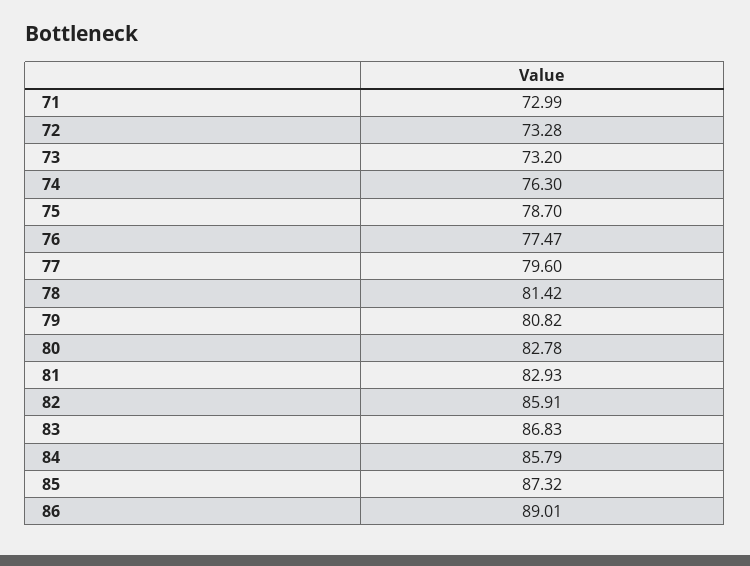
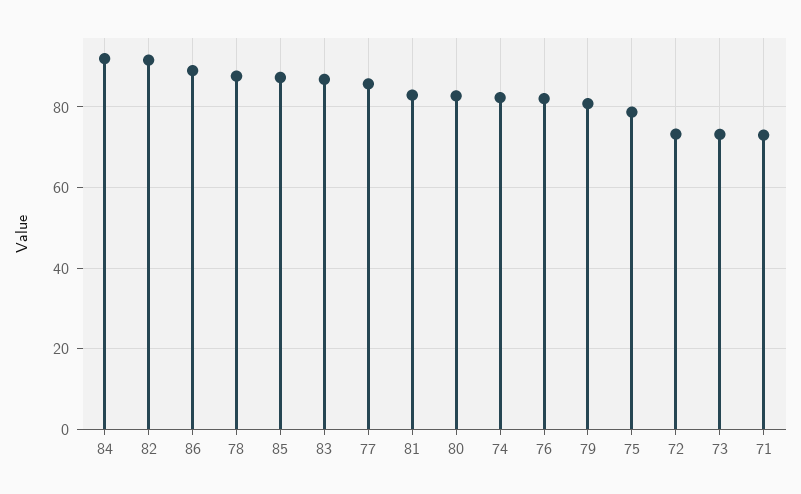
  {
    "71": 72.99,
    "72": 73.28,
    "73": 73.2,
-   "74": 76.3,
+   "74": 82,
    "75": 78.7,
-   "76": 77.47,
+   "76": 82,
-   "77": 79.6,
+   "77": 86,
-   "78": 81.42,
+   "78": 88,
    "79": 80.82,
    "80": 82.78,
    "81": 82.93,
-   "82": 85.91,
+   "82": 92,
    "83": 86.83,
-   "84": 85.79,
+   "84": 92,
    "85": 87.32,
    "86": 89.01
  }

